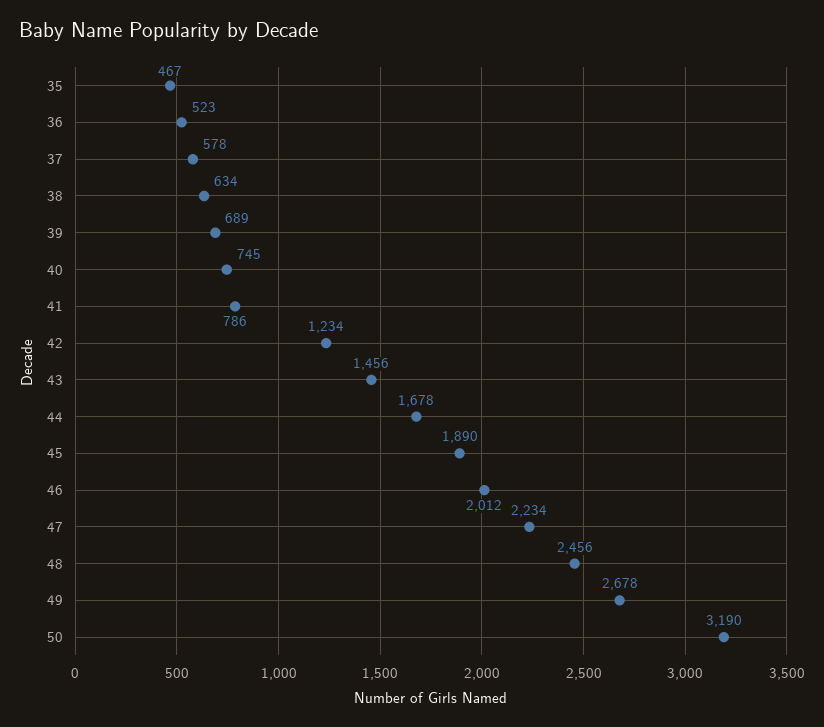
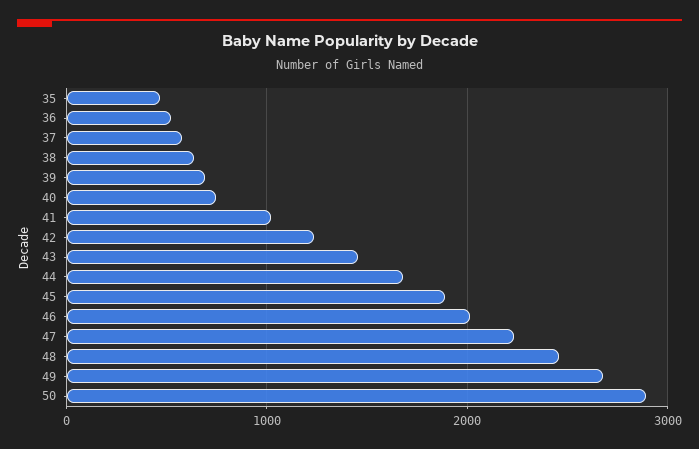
  {
    "35": 467,
    "36": 523,
    "37": 578,
    "38": 634,
    "39": 689,
    "40": 745,
-   "41": 786,
+   "41": 1000,
    "42": 1234,
    "43": 1456,
    "44": 1678,
    "45": 1890,
    "46": 2012,
    "47": 2234,
    "48": 2456,
    "49": 2678,
-   "50": 3190
+   "50": 2900
  }

